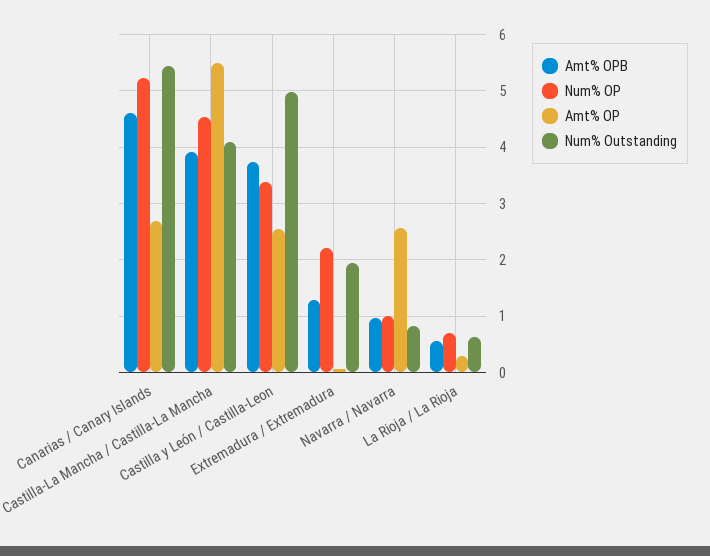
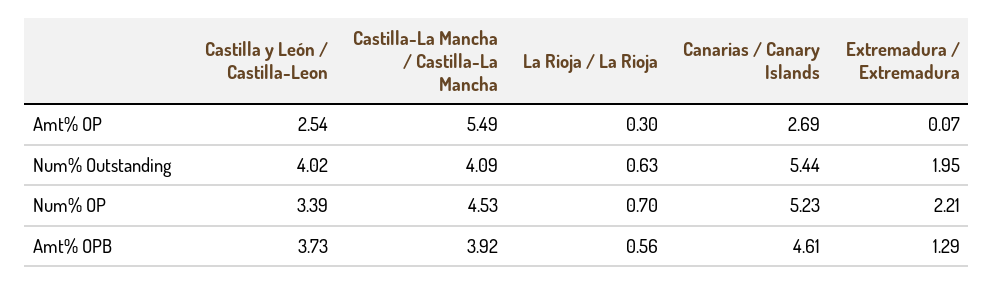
  {
    "Amt% OPB": {
      "Canarias / Canary Islands": 4.61,
      "Castilla-La Mancha / Castilla-La Mancha": 3.92,
      "Castilla y León / Castilla-Leon": 3.73,
      "Extremadura / Extremadura": 1.29,
-     "Navarra / Navarra": 1,
      "La Rioja / La Rioja": 0.56
    },
    "Num% OP": {
      "Canarias / Canary Islands": 5.23,
      "Castilla-La Mancha / Castilla-La Mancha": 4.53,
      "Castilla y León / Castilla-Leon": 3.39,
      "Extremadura / Extremadura": 2.21,
-     "Navarra / Navarra": 1,
      "La Rioja / La Rioja": 0.7
    },
    "Amt% OP": {
      "Canarias / Canary Islands": 2.69,
      "Castilla-La Mancha / Castilla-La Mancha": 5.49,
      "Castilla y León / Castilla-Leon": 2.54,
      "Extremadura / Extremadura": 0.07,
-     "Navarra / Navarra": 2.6,
      "La Rioja / La Rioja": 0.3
    },
    "Num% Outstanding": {
      "Canarias / Canary Islands": 5.44,
      "Castilla-La Mancha / Castilla-La Mancha": 4.09,
-     "Castilla y León / Castilla-Leon": 5,
+     "Castilla y León / Castilla-Leon": 4.02,
      "Extremadura / Extremadura": 1.95,
-     "Navarra / Navarra": 0.8,
      "La Rioja / La Rioja": 0.63
    }
  }

